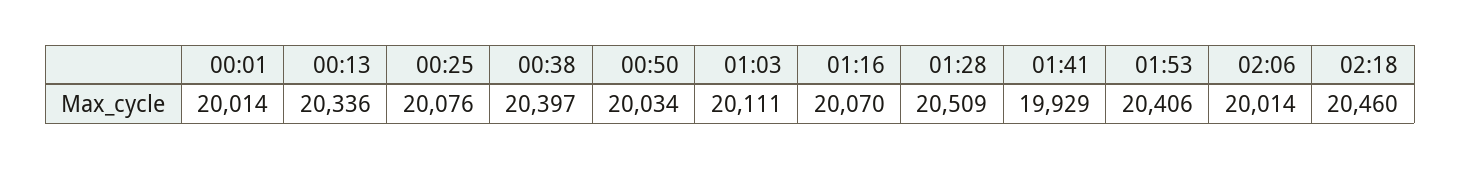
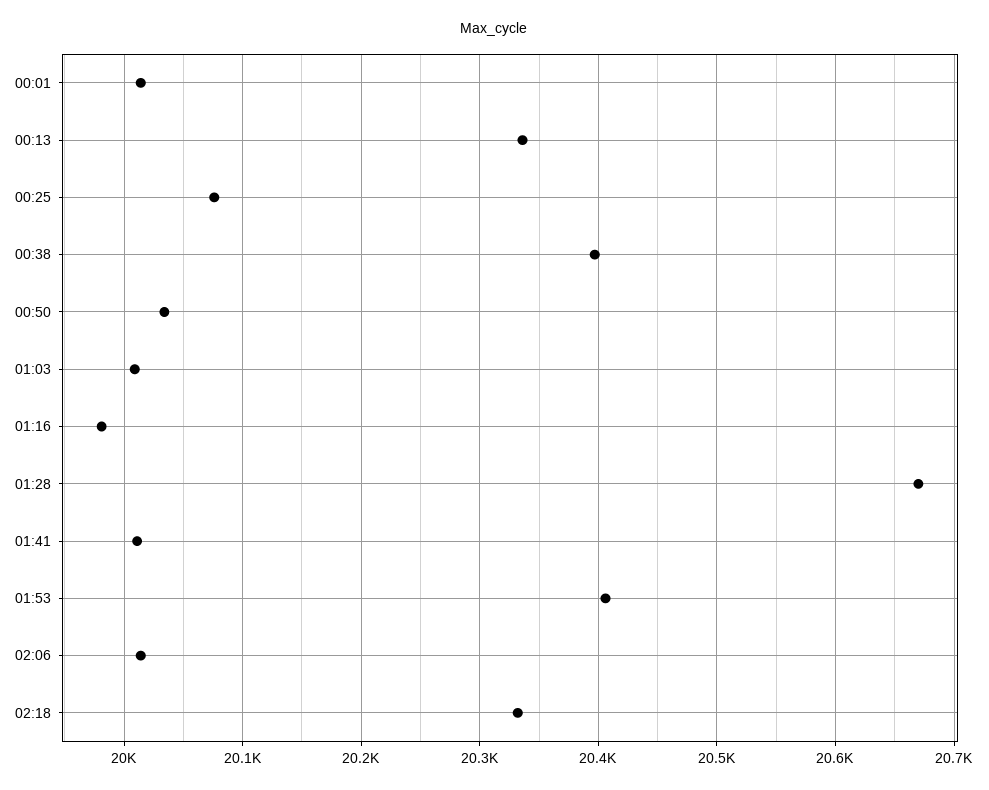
  {
    "00:01": 20014,
    "00:13": 20336,
    "00:25": 20076,
    "00:38": 20397,
    "00:50": 20034,
-   "01:03": 20111,
+   "01:03": 20010,
-   "01:16": 20070,
+   "01:16": 19980,
-   "01:28": 20509,
+   "01:28": 20670,
-   "01:41": 19929,
+   "01:41": 20010,
    "01:53": 20406,
    "02:06": 20014,
-   "02:18": 20460
+   "02:18": 20330
  }

